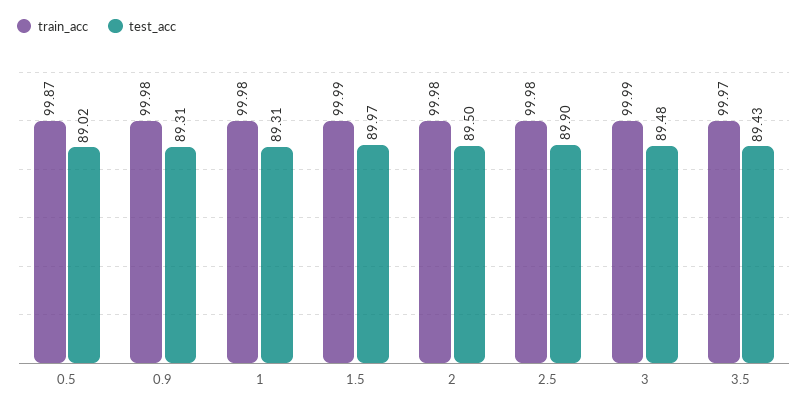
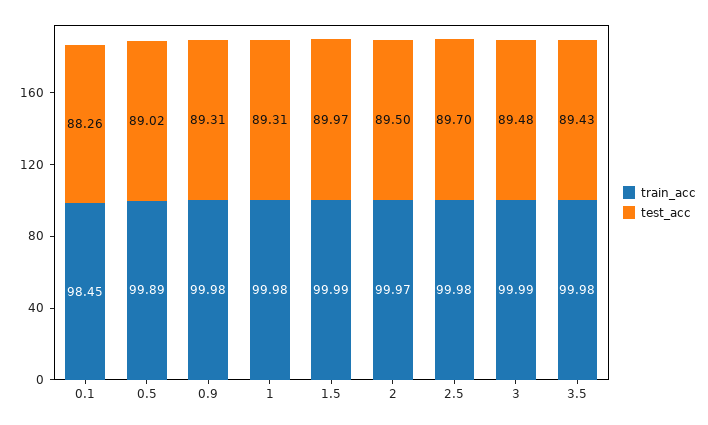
  {
    "train_acc": {
-     "0.5": 99.87,
+     "0.5": 99.89,
      "0.9": 99.98,
      "1": 99.98,
      "1.5": 99.99,
-     "2": 99.98,
+     "2": 99.97,
      "2.5": 99.98,
      "3": 99.99,
-     "3.5": 99.97
+     "3.5": 99.98,
+     "0.1": 98.45
    },
    "test_acc": {
      "0.5": 89.02,
      "0.9": 89.31,
      "1": 89.31,
      "1.5": 89.97,
      "2": 89.5,
-     "2.5": 89.9,
+     "2.5": 89.7,
      "3": 89.48,
-     "3.5": 89.43
+     "3.5": 89.43,
+     "0.1": 88.26
    }
  }

